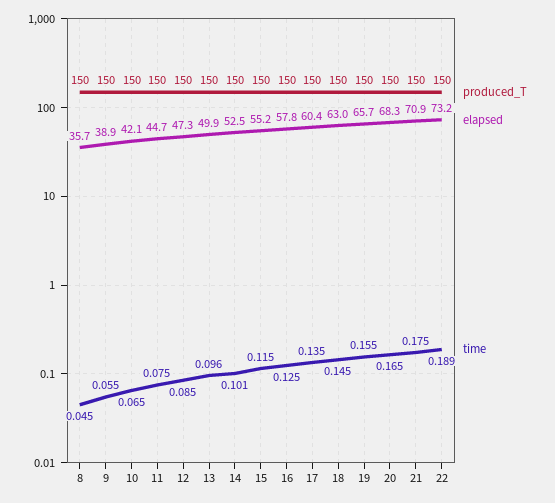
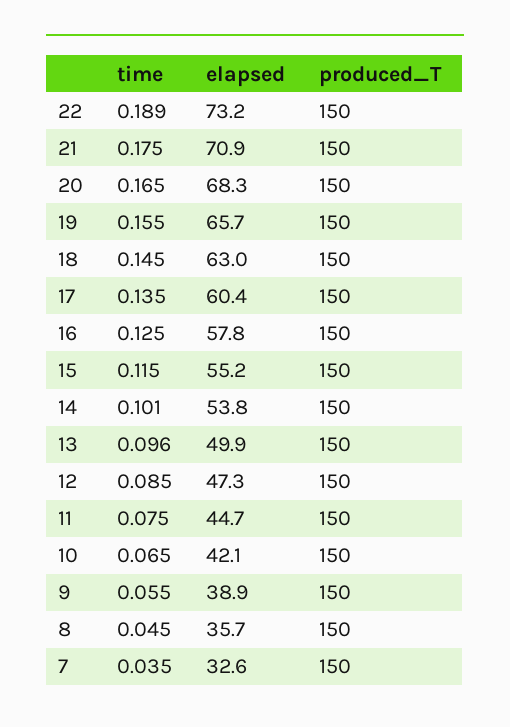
  {
    "produced_T": {
      "8": 150,
      "9": 150,
      "10": 150,
      "11": 150,
      "12": 150,
      "13": 150,
      "14": 150,
      "15": 150,
      "16": 150,
      "17": 150,
      "18": 150,
      "19": 150,
      "20": 150,
      "21": 150,
-     "22": 150
+     "22": 150,
+     "7": 150
    },
    "elapsed": {
      "8": 35.7,
      "9": 38.9,
      "10": 42.1,
      "11": 44.7,
      "12": 47.3,
      "13": 49.9,
-     "14": 52.5,
+     "14": 53.8,
      "15": 55.2,
      "16": 57.8,
      "17": 60.4,
      "18": 63,
      "19": 65.7,
      "20": 68.3,
      "21": 70.9,
-     "22": 73.2
+     "22": 73.2,
+     "7": 32.6
    },
    "time": {
      "8": 0.045,
      "9": 0.055,
      "10": 0.065,
      "11": 0.075,
      "12": 0.085,
      "13": 0.096,
      "14": 0.101,
      "15": 0.115,
      "16": 0.125,
      "17": 0.135,
      "18": 0.145,
      "19": 0.155,
      "20": 0.165,
      "21": 0.175,
-     "22": 0.189
+     "22": 0.189,
+     "7": 0.035
    }
  }

